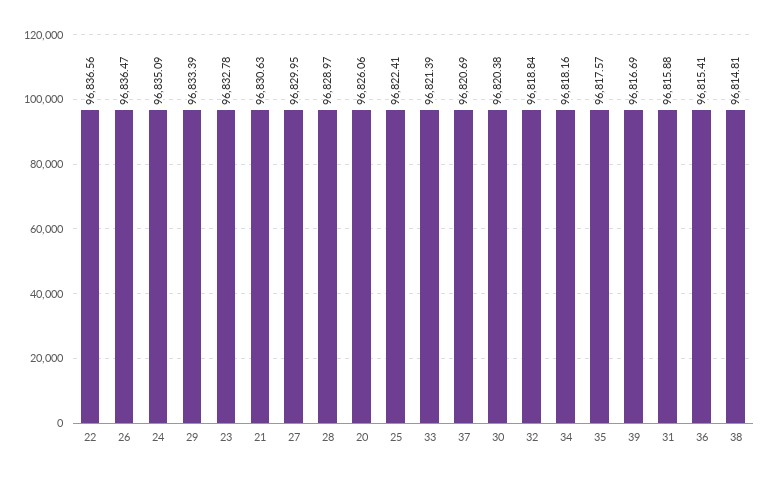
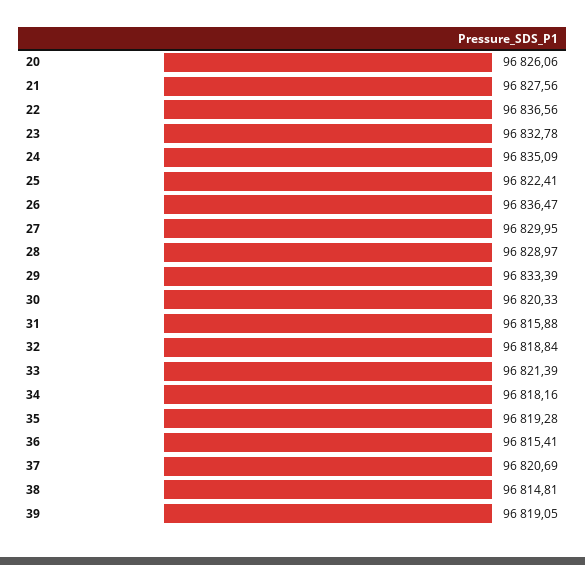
  {
    "22": 96836.56,
    "26": 96836.47,
    "24": 96835.09,
    "29": 96833.39,
    "23": 96832.78,
-   "21": 96830.63,
+   "21": 96827.56,
    "27": 96829.95,
    "28": 96828.97,
    "20": 96826.06,
    "25": 96822.41,
    "33": 96821.39,
    "37": 96820.69,
-   "30": 96820.38,
+   "30": 96820.33,
    "32": 96818.84,
    "34": 96818.16,
-   "35": 96817.57,
+   "35": 96819.28,
-   "39": 96816.69,
+   "39": 96819.05,
    "31": 96815.88,
    "36": 96815.41,
    "38": 96814.81
  }

